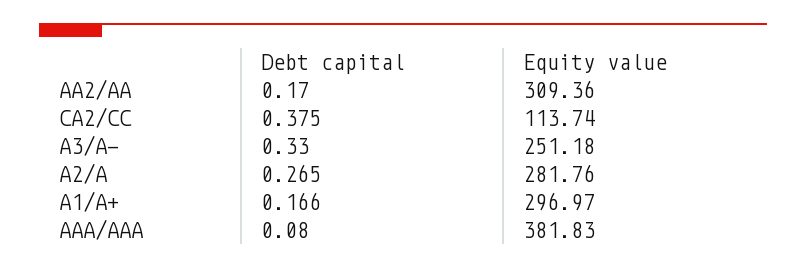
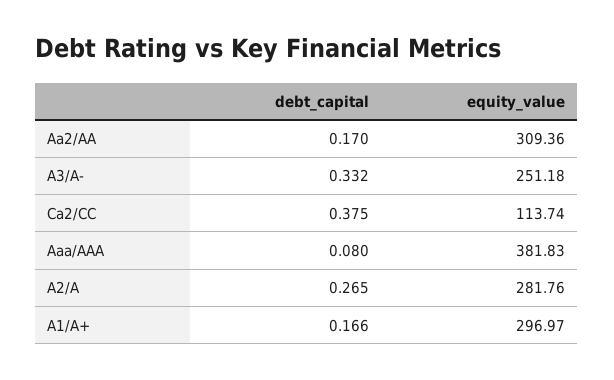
  {
    "Debt capital": {
      "AA2/AA": 0.17,
      "CA2/CC": 0.375,
-     "A3/A-": 0.33,
+     "A3/A-": 0.332,
      "A2/A": 0.265,
      "A1/A+": 0.166,
      "AAA/AAA": 0.08
    },
    "Equity value": {
      "AA2/AA": 309.36,
      "CA2/CC": 113.74,
      "A3/A-": 251.18,
      "A2/A": 281.76,
      "A1/A+": 296.97,
      "AAA/AAA": 381.83
    }
  }

